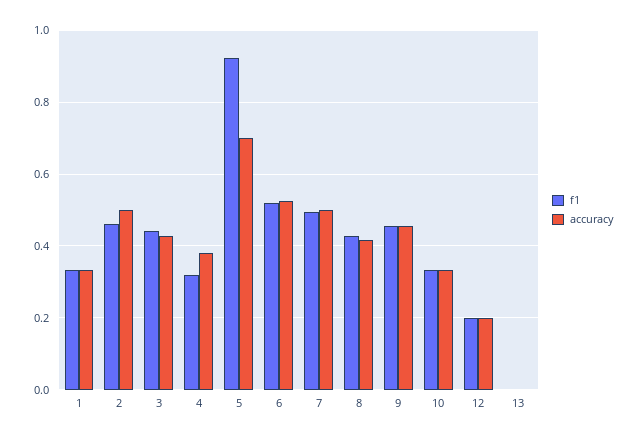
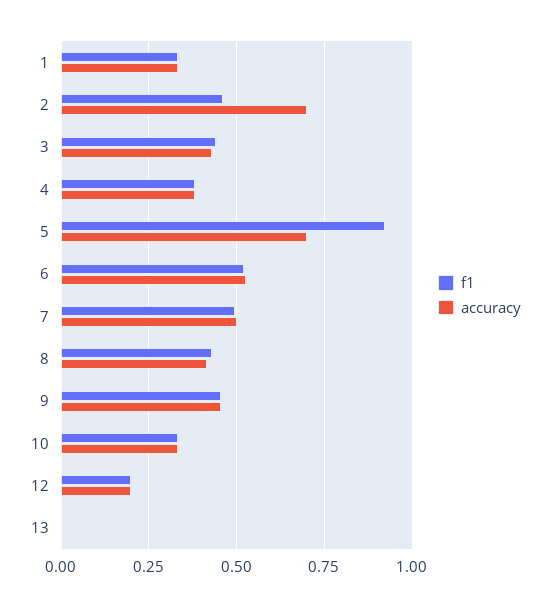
  {
    "f1": {
      "1": 0.34,
      "2": 0.46,
      "3": 0.44,
-     "4": 0.32,
+     "4": 0.375,
      "5": 0.92,
      "6": 0.52,
      "7": 0.5,
      "8": 0.42,
      "9": 0.46,
      "10": 0.34,
      "12": 0.2,
      "13": 0
    },
    "accuracy": {
      "1": 0.34,
-     "2": 0.5,
+     "2": 0.7,
      "3": 0.42,
      "4": 0.38,
      "5": 0.7,
      "6": 0.52,
      "7": 0.5,
      "8": 0.42,
      "9": 0.46,
      "10": 0.34,
      "12": 0.2,
      "13": 0
    }
  }

